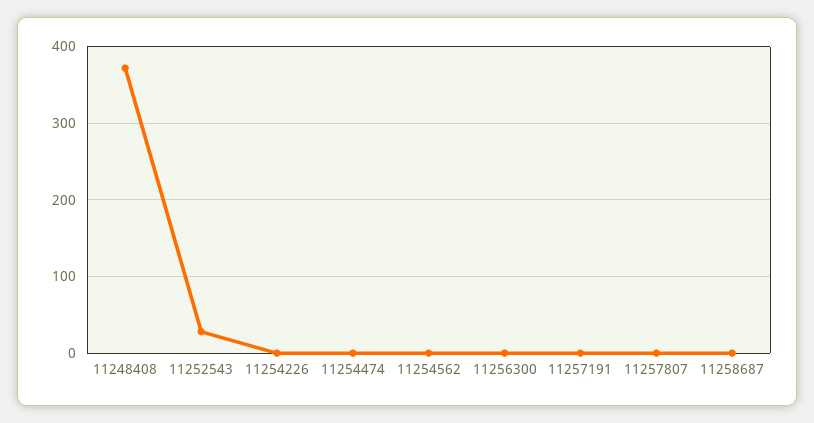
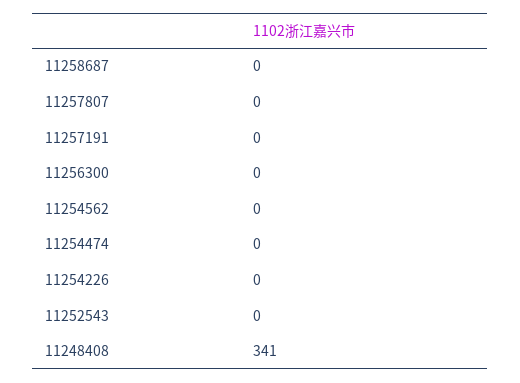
  {
-   "11248408": 370,
+   "11248408": 341,
-   "11252543": 30,
+   "11252543": 0,
    "11254226": 0,
    "11254474": 0,
    "11254562": 0,
    "11256300": 0,
    "11257191": 0,
    "11257807": 0,
    "11258687": 0
  }

